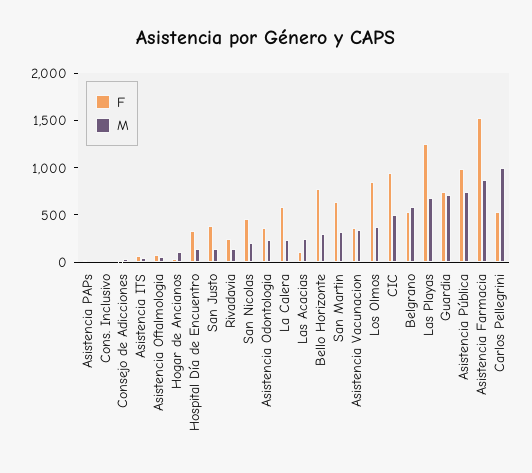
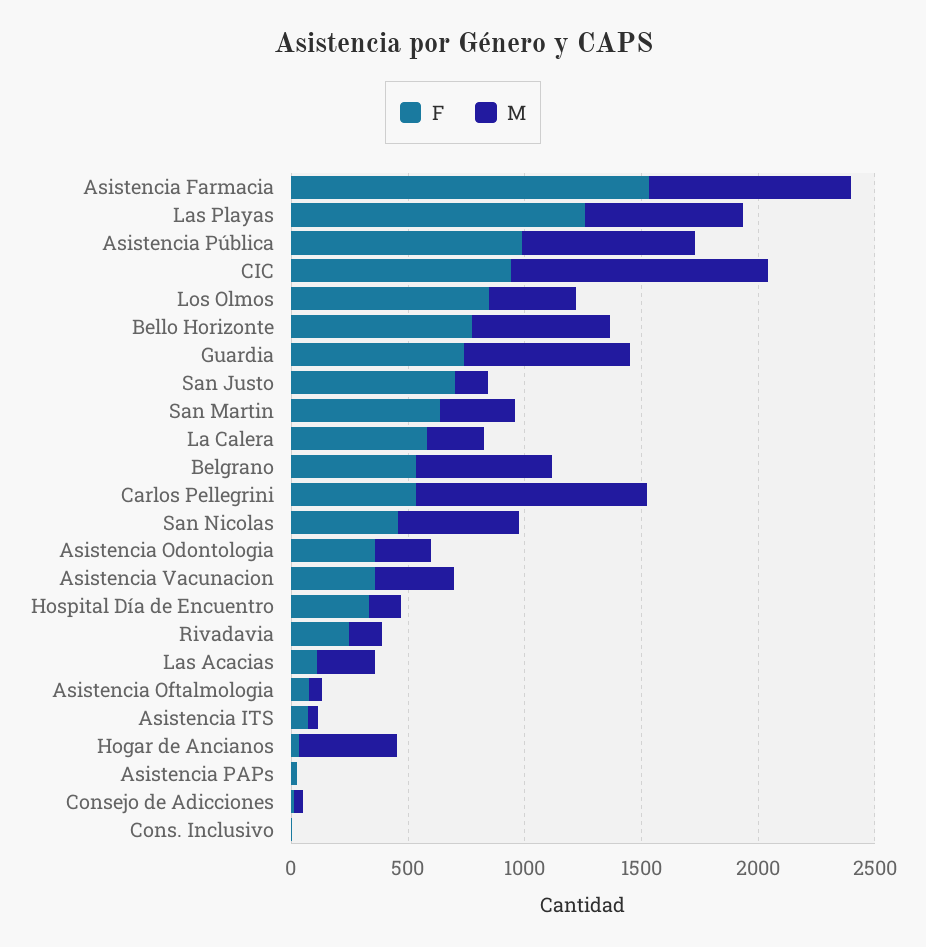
  {
    "F": {
      "Asistencia PAPs": 0,
      "Cons. Inclusivo": 0,
      "Consejo de Adicciones": 0,
      "Asistencia ITS": 100,
      "Asistencia Oftalmologia": 100,
      "Hogar de Ancianos": 0,
      "Hospital Día de Encuentro": 300,
-     "San Justo": 400,
+     "San Justo": 700,
      "Rivadavia": 200,
      "San Nicolas": 500,
      "Asistencia Odontologia": 400,
      "La Calera": 600,
      "Las Acacias": 100,
      "Bello Horizonte": 800,
      "San Martin": 600,
      "Asistencia Vacunacion": 400,
      "Los Olmos": 800,
      "CIC": 900,
      "Belgrano": 500,
      "Las Playas": 1300,
      "Guardia": 700,
      "Asistencia Pública": 1000,
      "Asistencia Farmacia": 1500,
      "Carlos Pellegrini": 500
    },
    "M": {
      "Asistencia PAPs": 0,
      "Cons. Inclusivo": 0,
      "Consejo de Adicciones": 0,
      "Asistencia ITS": 0,
      "Asistencia Oftalmologia": 100,
-     "Hogar de Ancianos": 100,
+     "Hogar de Ancianos": 400,
      "Hospital Día de Encuentro": 100,
      "San Justo": 100,
      "Rivadavia": 100,
-     "San Nicolas": 200,
+     "San Nicolas": 500,
      "Asistencia Odontologia": 200,
      "La Calera": 200,
      "Las Acacias": 300,
-     "Bello Horizonte": 300,
+     "Bello Horizonte": 600,
      "San Martin": 300,
      "Asistencia Vacunacion": 300,
      "Los Olmos": 400,
-     "CIC": 500,
+     "CIC": 1100,
      "Belgrano": 600,
      "Las Playas": 700,
      "Guardia": 700,
      "Asistencia Pública": 700,
      "Asistencia Farmacia": 900,
      "Carlos Pellegrini": 1000
    }
  }

